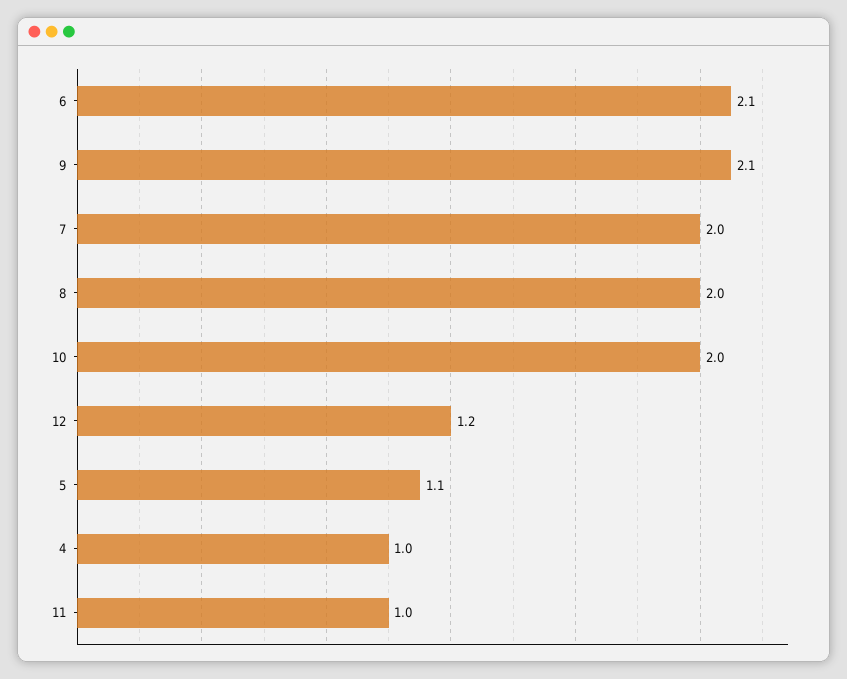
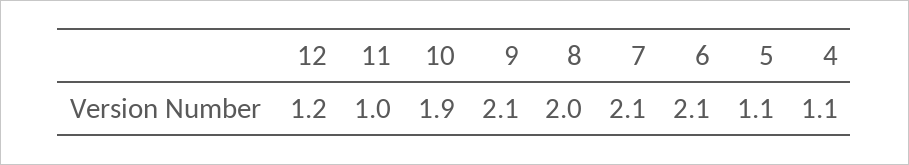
  {
    "6": 2.1,
    "9": 2.1,
-   "7": 2,
+   "7": 2.1,
    "8": 2,
-   "10": 2,
+   "10": 1.9,
    "12": 1.2,
    "5": 1.1,
-   "4": 1,
+   "4": 1.1,
    "11": 1
  }

